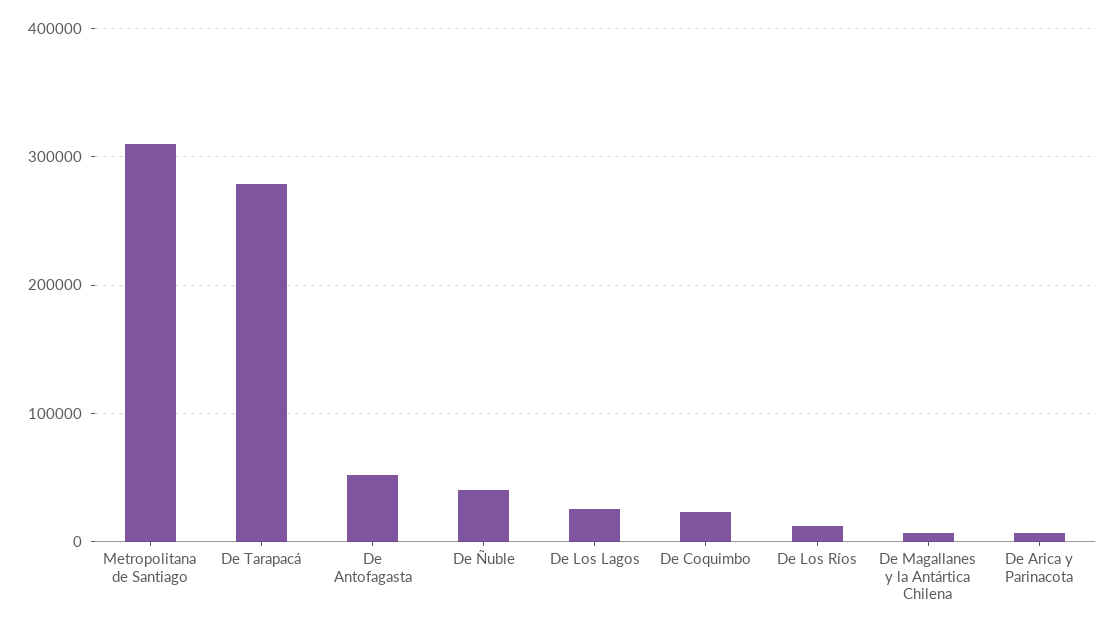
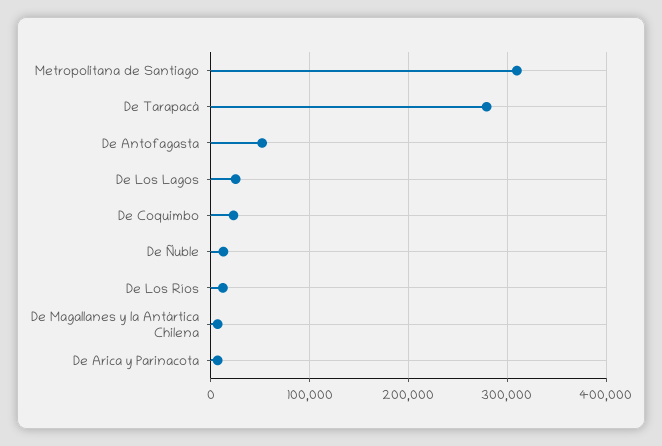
  {
    "Metropolitana de Santiago": 310000,
    "De Tarapacá": 280000,
    "De Antofagasta": 50000,
-   "De Ñuble": 40000,
+   "De Ñuble": 10000,
    "De Los Lagos": 30000,
    "De Coquimbo": 20000,
    "De Los Ríos": 10000,
    "De Magallanes y la Antártica Chilena": 10000,
    "De Arica y Parinacota": 10000
  }

